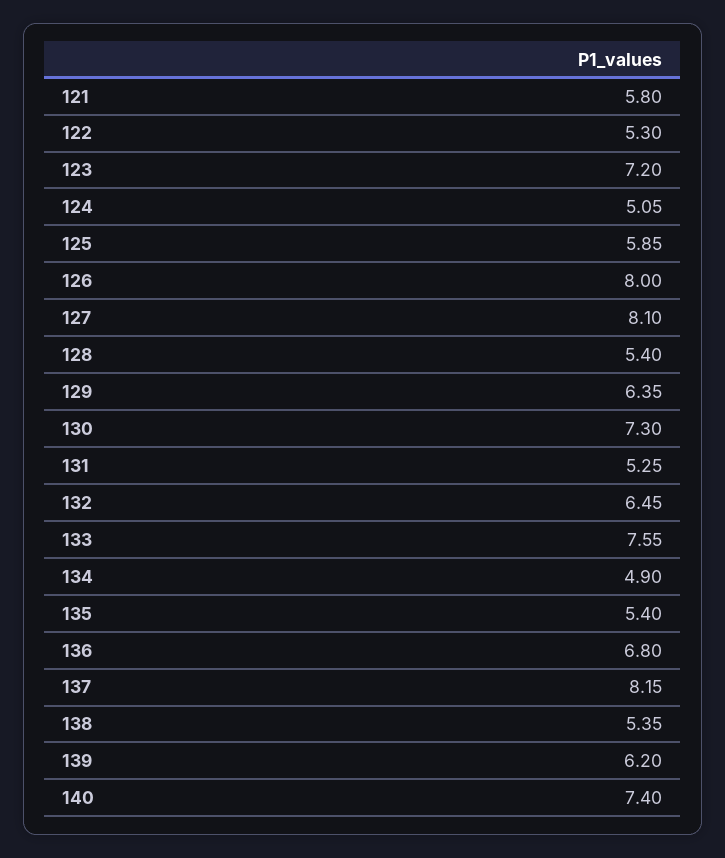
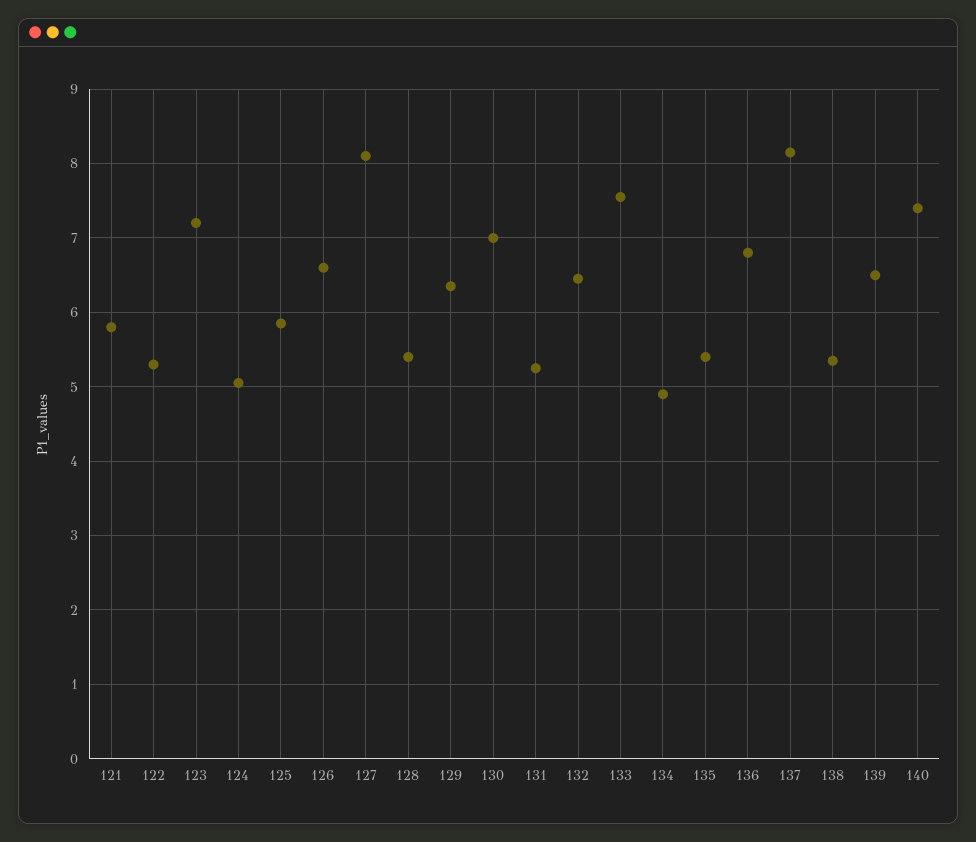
  {
    "121": 5.8,
    "122": 5.3,
    "123": 7.2,
    "124": 5.05,
    "125": 5.85,
-   "126": 8,
+   "126": 6.6,
    "127": 8.1,
    "128": 5.4,
    "129": 6.35,
-   "130": 7.3,
+   "130": 7,
    "131": 5.25,
    "132": 6.45,
    "133": 7.55,
    "134": 4.9,
    "135": 5.4,
    "136": 6.8,
    "137": 8.15,
    "138": 5.35,
-   "139": 6.2,
+   "139": 6.5,
    "140": 7.4
  }

